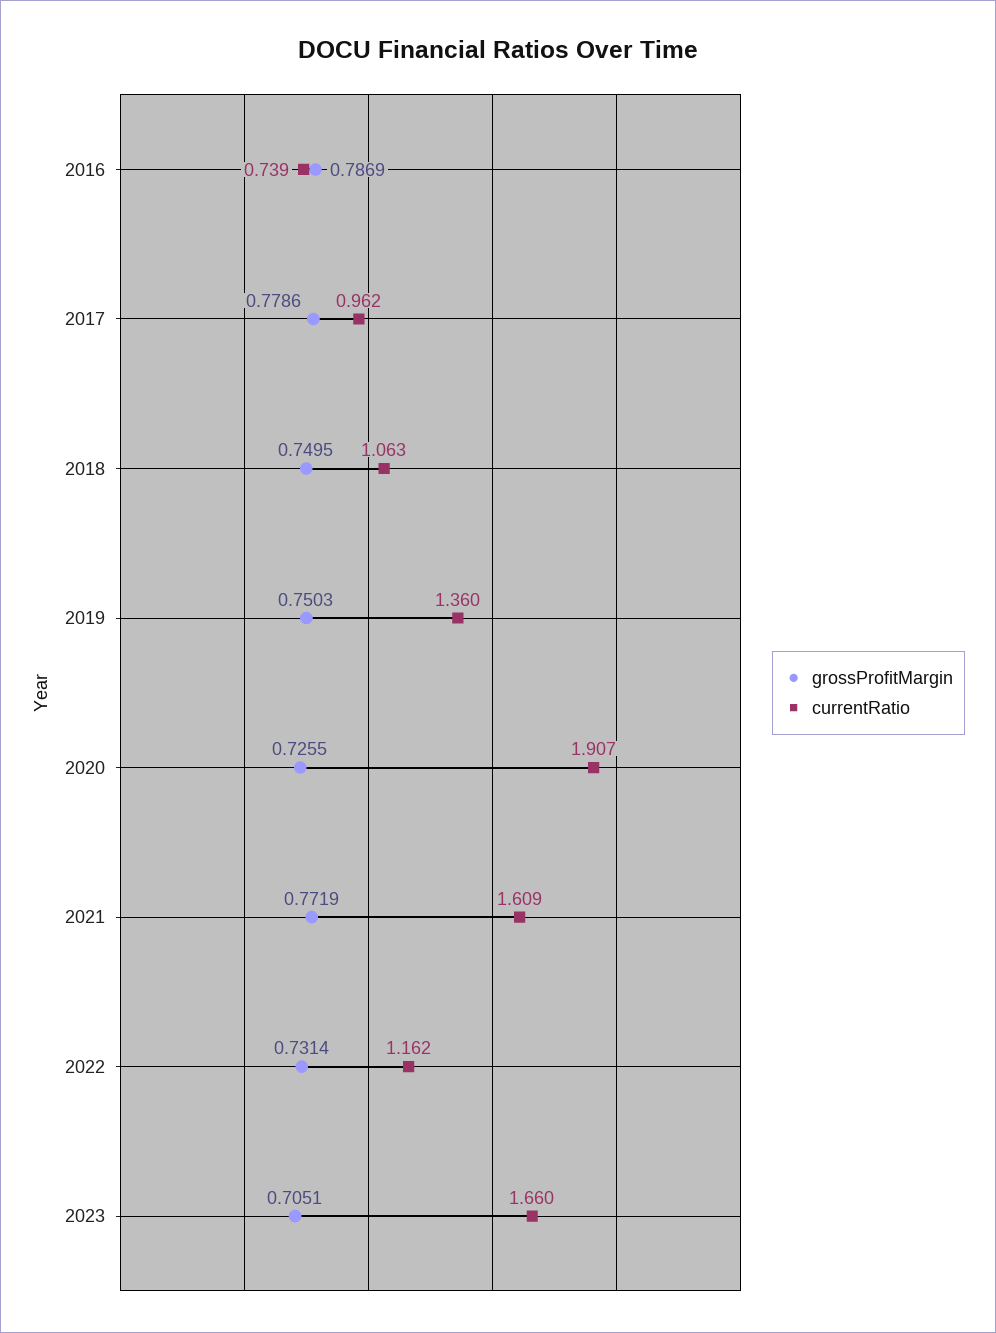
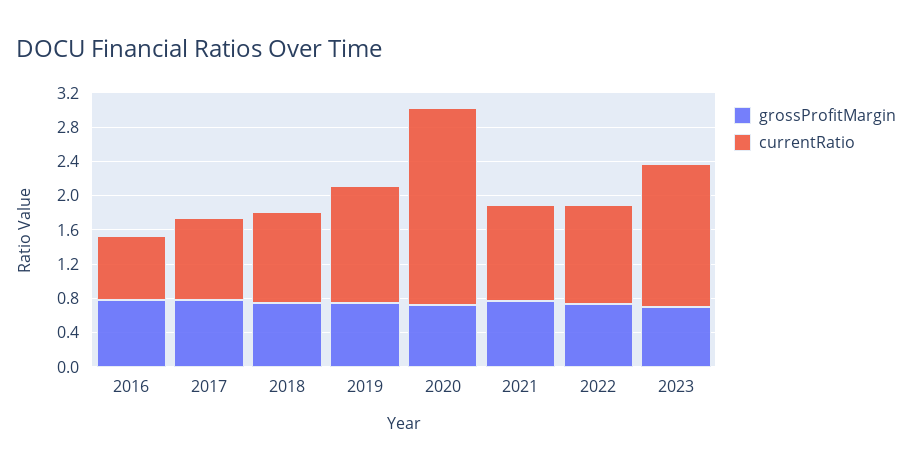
  {
    "grossProfitMargin": {
      "2016": 0.7869,
      "2017": 0.7786,
      "2018": 0.7495,
      "2019": 0.7503,
      "2020": 0.7255,
      "2021": 0.7719,
      "2022": 0.7314,
      "2023": 0.7051
    },
    "currentRatio": {
      "2016": 0.739,
      "2017": 0.962,
      "2018": 1.063,
      "2019": 1.36,
-     "2020": 1.907,
+     "2020": 2.3,
-     "2021": 1.609,
+     "2021": 1.1,
      "2022": 1.162,
      "2023": 1.66
    }
  }

